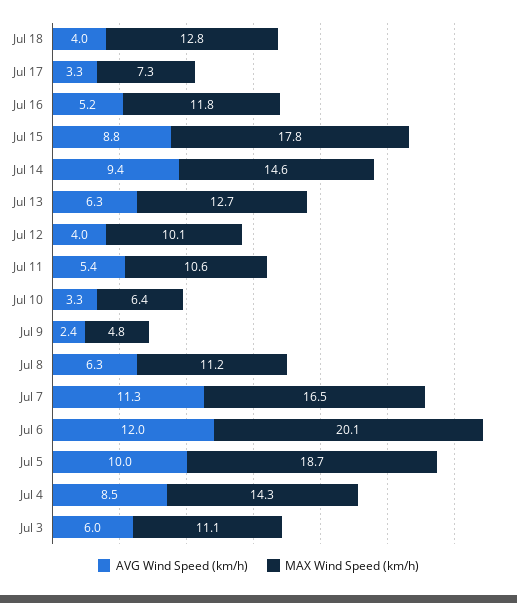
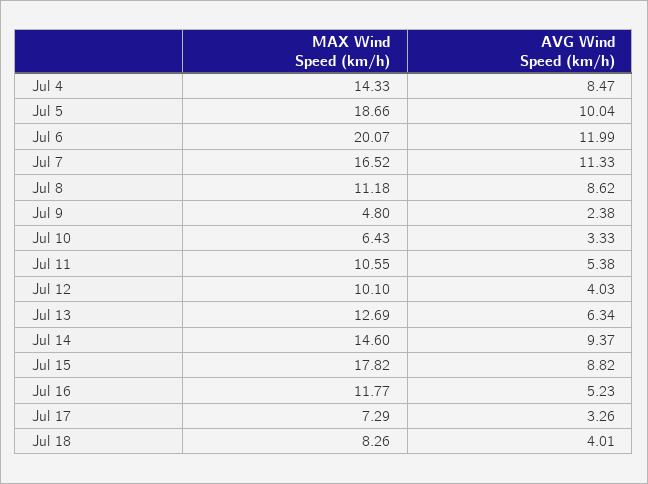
  {
    "AVG Wind Speed (km/h)": {
      "Jul 18": 4.01,
      "Jul 17": 3.26,
      "Jul 16": 5.23,
      "Jul 15": 8.82,
      "Jul 14": 9.37,
      "Jul 13": 6.34,
      "Jul 12": 4.03,
      "Jul 11": 5.38,
      "Jul 10": 3.33,
      "Jul 9": 2.38,
-     "Jul 8": 6.3,
+     "Jul 8": 8.62,
      "Jul 7": 11.33,
      "Jul 6": 11.99,
      "Jul 5": 10.04,
-     "Jul 4": 8.47,
+     "Jul 4": 8.47
-     "Jul 3": 6
    },
    "MAX Wind Speed (km/h)": {
-     "Jul 18": 12.8,
+     "Jul 18": 8.26,
      "Jul 17": 7.29,
      "Jul 16": 11.77,
      "Jul 15": 17.82,
      "Jul 14": 14.6,
      "Jul 13": 12.69,
      "Jul 12": 10.1,
      "Jul 11": 10.55,
      "Jul 10": 6.43,
      "Jul 9": 4.8,
      "Jul 8": 11.18,
      "Jul 7": 16.52,
      "Jul 6": 20.07,
      "Jul 5": 18.66,
-     "Jul 4": 14.33,
+     "Jul 4": 14.33
-     "Jul 3": 11.1
    }
  }

